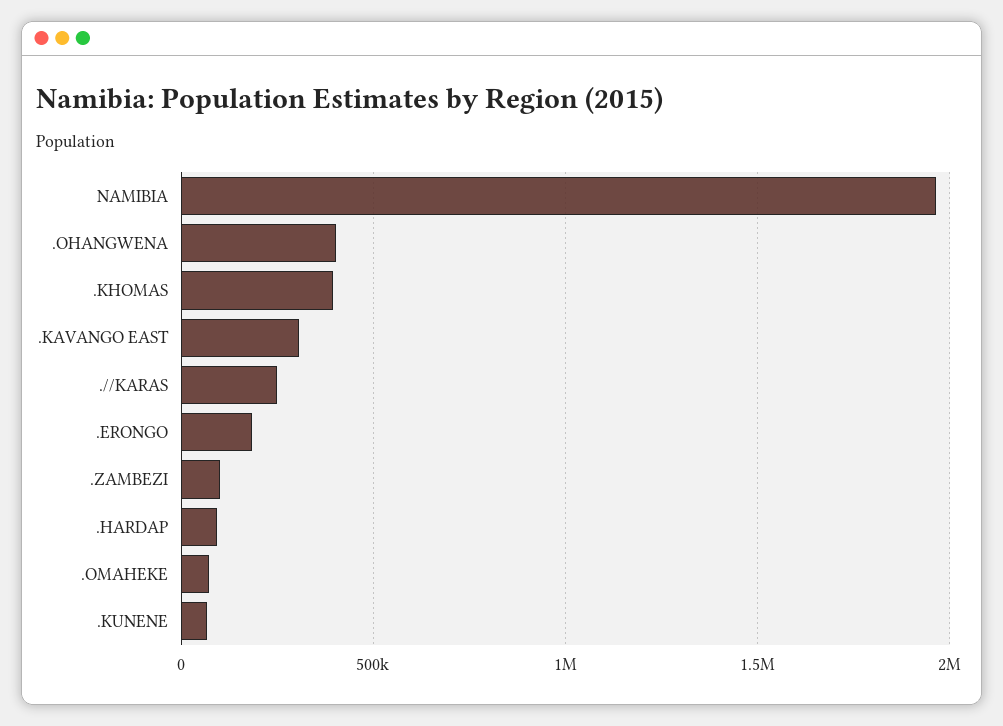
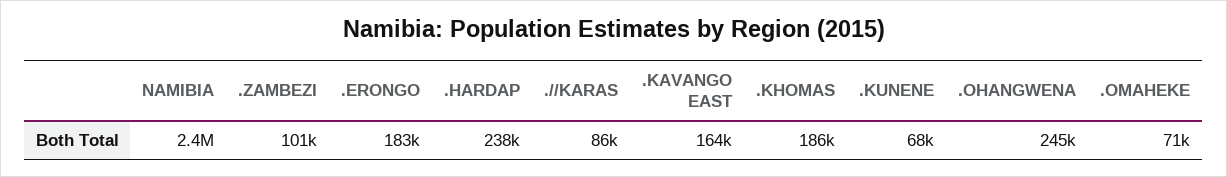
  {
-   "NAMIBIA": 1950000,
+   "NAMIBIA": 2400000,
-   ".OHANGWENA": 400000,
+   ".OHANGWENA": 245000,
-   ".KHOMAS": 400000,
+   ".KHOMAS": 186000,
-   ".KAVANGO EAST": 300000,
+   ".KAVANGO EAST": 164000,
-   ".//KARAS": 250000,
+   ".//KARAS": 86000,
    ".ERONGO": 183000,
    ".ZAMBEZI": 101000,
-   ".HARDAP": 100000,
+   ".HARDAP": 238000,
    ".OMAHEKE": 71000,
    ".KUNENE": 68000
  }

